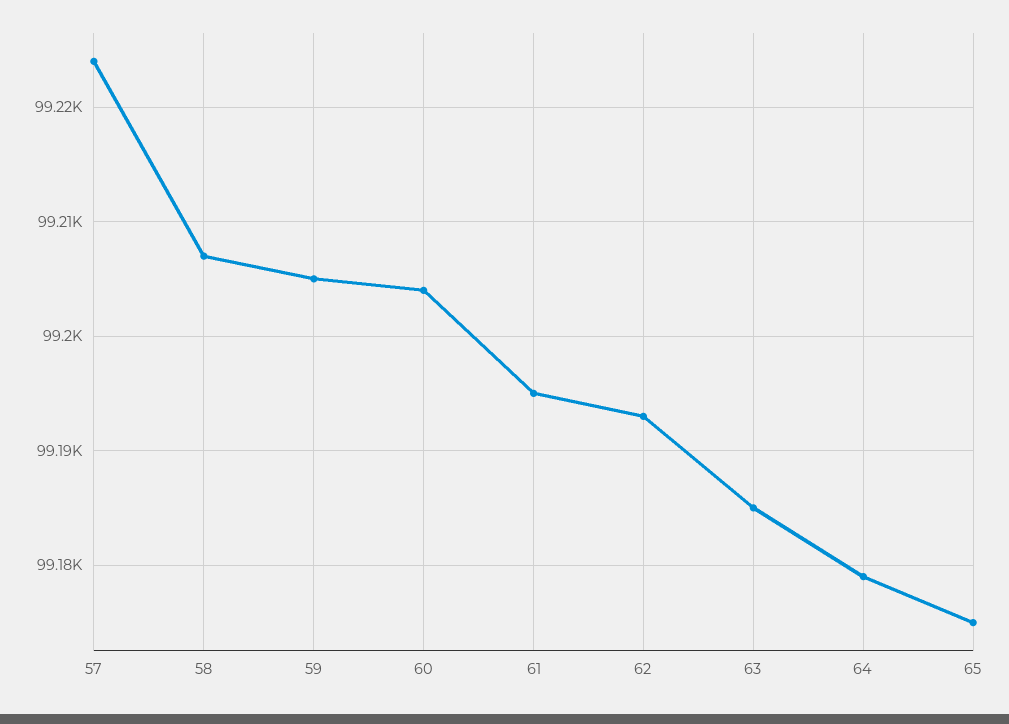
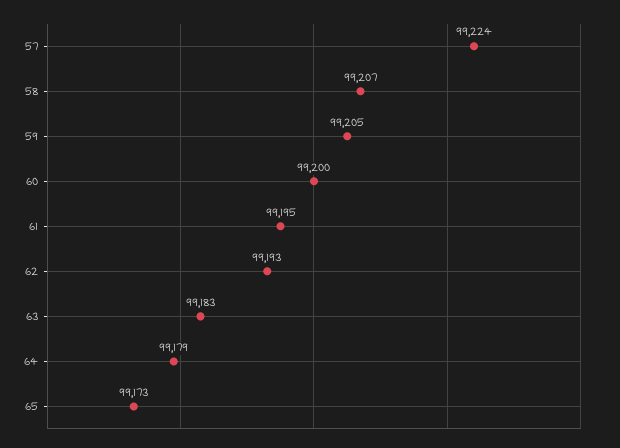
  {
    "57": 99224,
    "58": 99207,
    "59": 99205,
-   "60": 99204,
+   "60": 99200,
    "61": 99195,
    "62": 99193,
-   "63": 99185,
+   "63": 99183,
    "64": 99179,
-   "65": 99175
+   "65": 99173
  }

